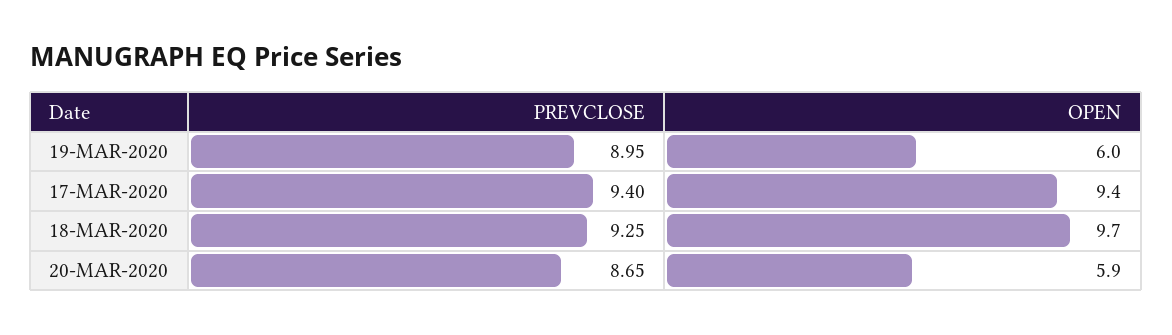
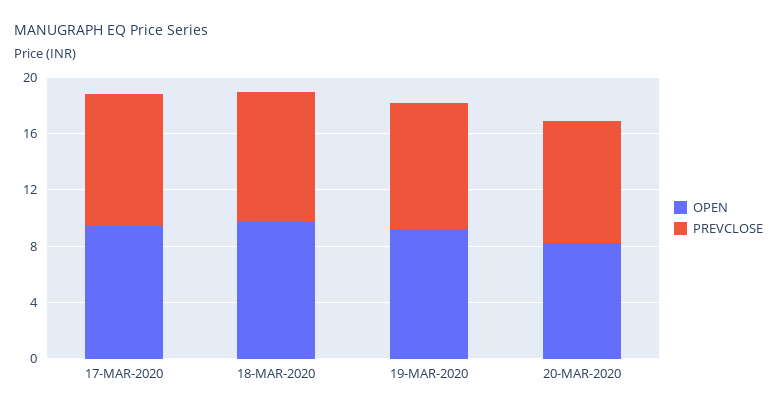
  {
    "PREVCLOSE": {
      "19-MAR-2020": 8.95,
      "17-MAR-2020": 9.4,
      "18-MAR-2020": 9.25,
      "20-MAR-2020": 8.65
    },
    "OPEN": {
-     "19-MAR-2020": 6,
+     "19-MAR-2020": 9,
      "17-MAR-2020": 9.4,
      "18-MAR-2020": 9.7,
-     "20-MAR-2020": 5.9
+     "20-MAR-2020": 8
    }
  }

